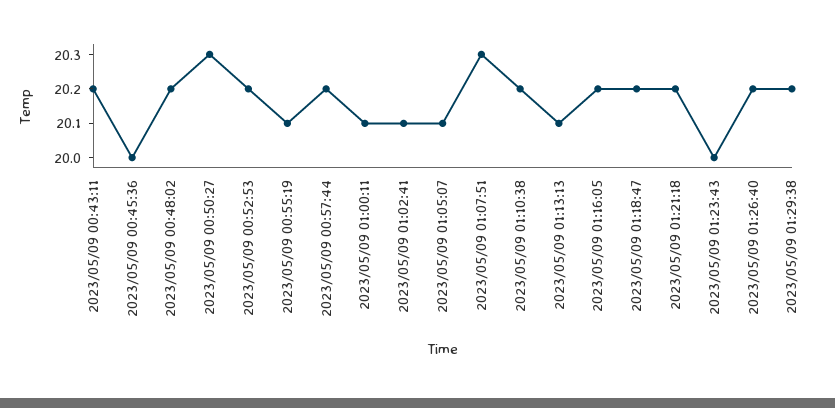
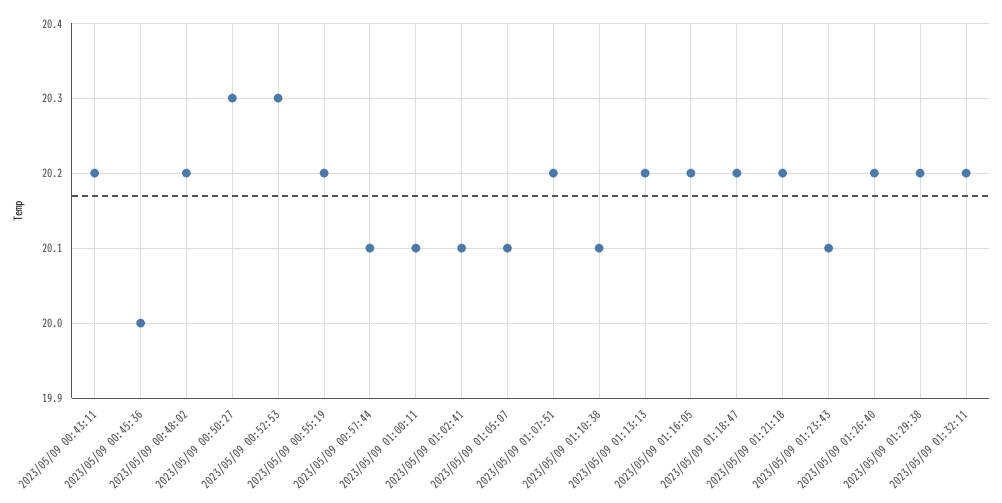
  {
    "2023/05/09 00:43:11": 20.2,
    "2023/05/09 00:45:36": 20,
    "2023/05/09 00:48:02": 20.2,
    "2023/05/09 00:50:27": 20.3,
-   "2023/05/09 00:52:53": 20.2,
+   "2023/05/09 00:52:53": 20.3,
-   "2023/05/09 00:55:19": 20.1,
+   "2023/05/09 00:55:19": 20.2,
-   "2023/05/09 00:57:44": 20.2,
+   "2023/05/09 00:57:44": 20.1,
    "2023/05/09 01:00:11": 20.1,
    "2023/05/09 01:02:41": 20.1,
    "2023/05/09 01:05:07": 20.1,
-   "2023/05/09 01:07:51": 20.3,
+   "2023/05/09 01:07:51": 20.2,
-   "2023/05/09 01:10:38": 20.2,
+   "2023/05/09 01:10:38": 20.1,
-   "2023/05/09 01:13:13": 20.1,
+   "2023/05/09 01:13:13": 20.2,
    "2023/05/09 01:16:05": 20.2,
    "2023/05/09 01:18:47": 20.2,
    "2023/05/09 01:21:18": 20.2,
-   "2023/05/09 01:23:43": 20,
+   "2023/05/09 01:23:43": 20.1,
    "2023/05/09 01:26:40": 20.2,
-   "2023/05/09 01:29:38": 20.2
+   "2023/05/09 01:29:38": 20.2,
+   "2023/05/09 01:32:11": 20.2
  }

